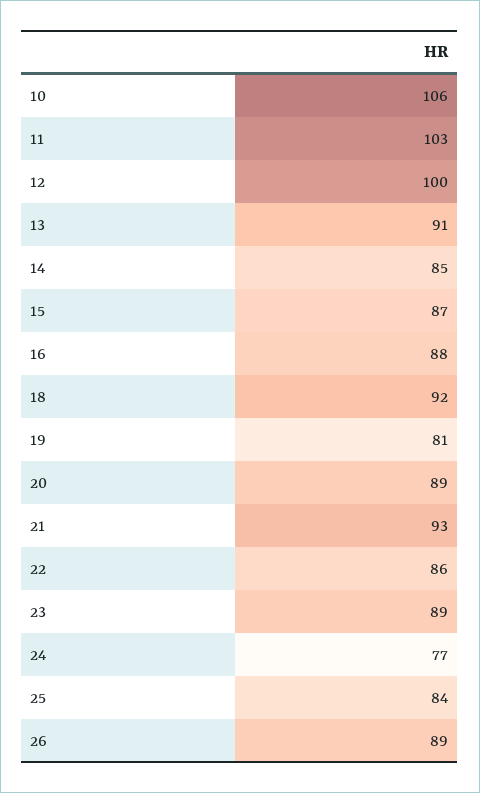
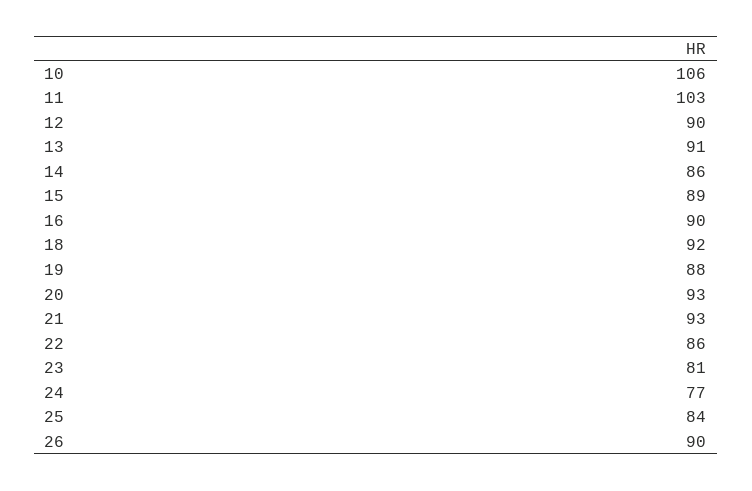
  {
    "10": 106,
    "11": 103,
-   "12": 100,
+   "12": 90,
    "13": 91,
-   "14": 85,
+   "14": 86,
-   "15": 87,
+   "15": 89,
-   "16": 88,
+   "16": 90,
    "18": 92,
-   "19": 81,
+   "19": 88,
-   "20": 89,
+   "20": 93,
    "21": 93,
    "22": 86,
-   "23": 89,
+   "23": 81,
    "24": 77,
    "25": 84,
-   "26": 89
+   "26": 90
  }

